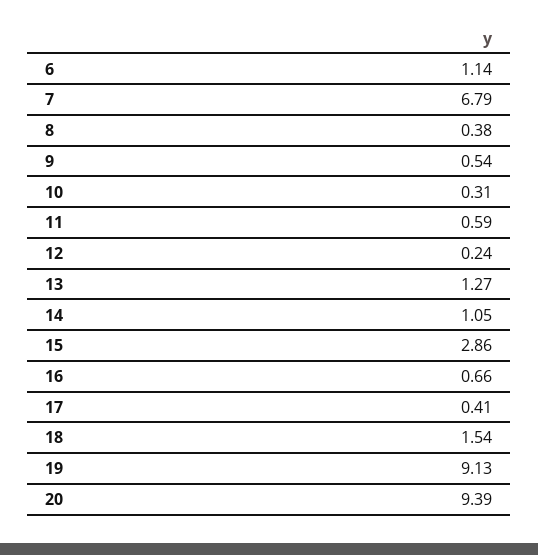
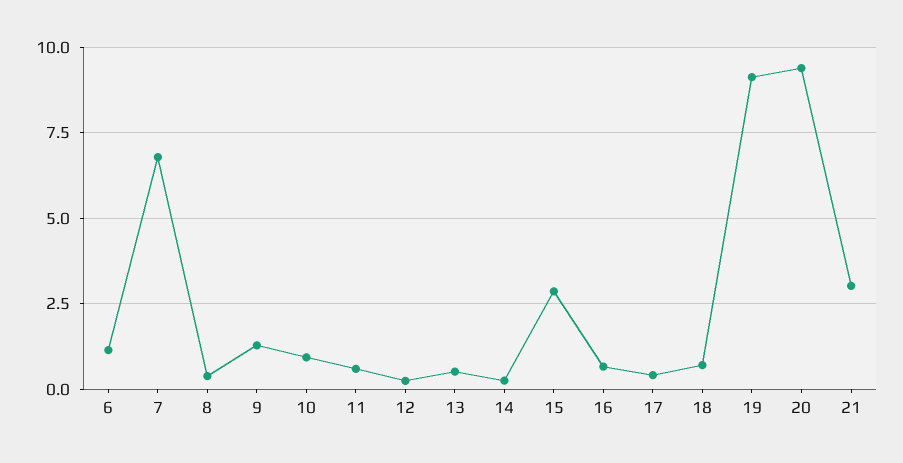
  {
    "6": 1.14,
    "7": 6.79,
    "8": 0.38,
-   "9": 0.54,
+   "9": 1.25,
-   "10": 0.31,
+   "10": 1,
    "11": 0.59,
    "12": 0.24,
-   "13": 1.27,
+   "13": 0.5,
-   "14": 1.05,
+   "14": 0.25,
    "15": 2.86,
    "16": 0.66,
    "17": 0.41,
-   "18": 1.54,
+   "18": 0.75,
    "19": 9.13,
-   "20": 9.39
+   "20": 9.39,
+   "21": 3
  }

